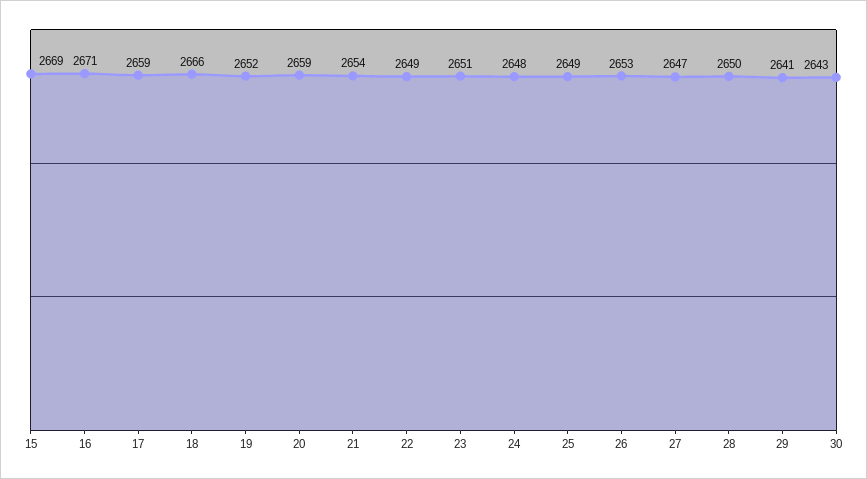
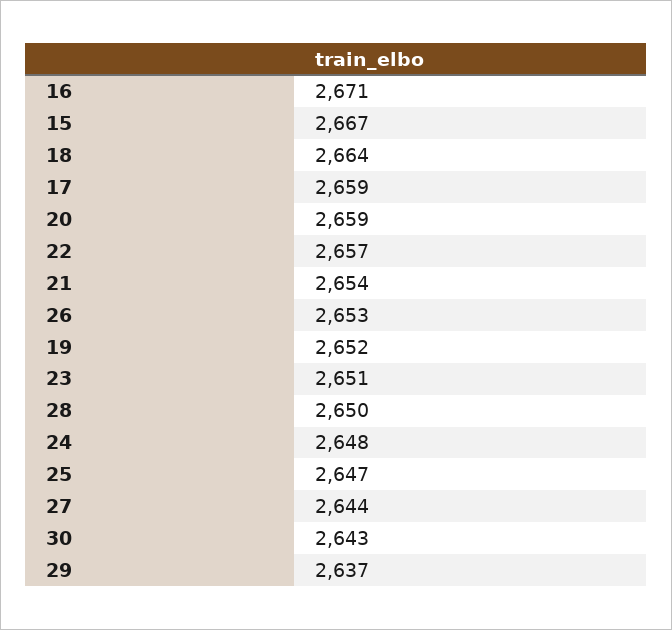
  {
-   "15": 2669,
+   "15": 2667,
    "16": 2671,
    "17": 2659,
-   "18": 2666,
+   "18": 2664,
    "19": 2652,
    "20": 2659,
    "21": 2654,
-   "22": 2649,
+   "22": 2657,
    "23": 2651,
    "24": 2648,
-   "25": 2649,
+   "25": 2647,
    "26": 2653,
-   "27": 2647,
+   "27": 2644,
    "28": 2650,
-   "29": 2641,
+   "29": 2637,
    "30": 2643
  }

